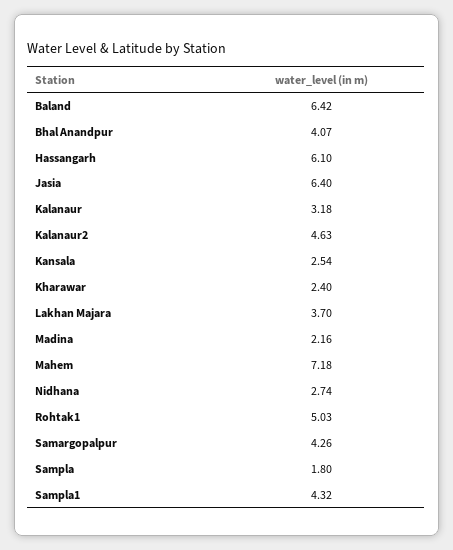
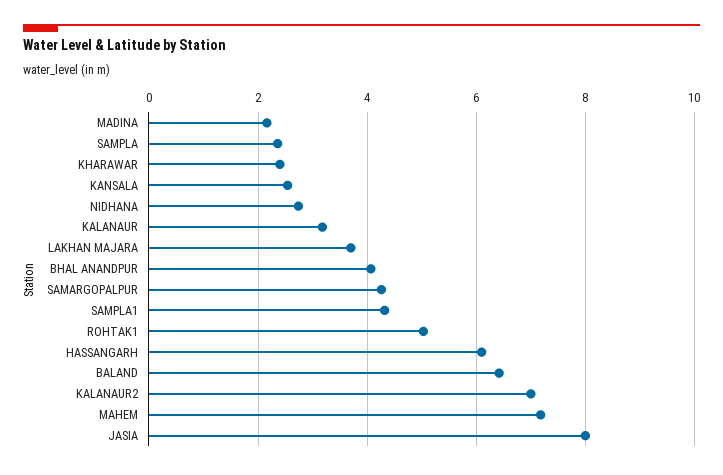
  {
    "Baland": 6.42,
    "Bhal Anandpur": 4.07,
    "Hassangarh": 6.1,
-   "Jasia": 6.4,
+   "Jasia": 8,
    "Kalanaur": 3.18,
-   "Kalanaur2": 4.63,
+   "Kalanaur2": 7,
    "Kansala": 2.54,
    "Kharawar": 2.4,
    "Lakhan Majara": 3.7,
    "Madina": 2.16,
    "Mahem": 7.18,
    "Nidhana": 2.74,
    "Rohtak1": 5.03,
    "Samargopalpur": 4.26,
-   "Sampla": 1.8,
+   "Sampla": 2.4,
    "Sampla1": 4.32
  }

